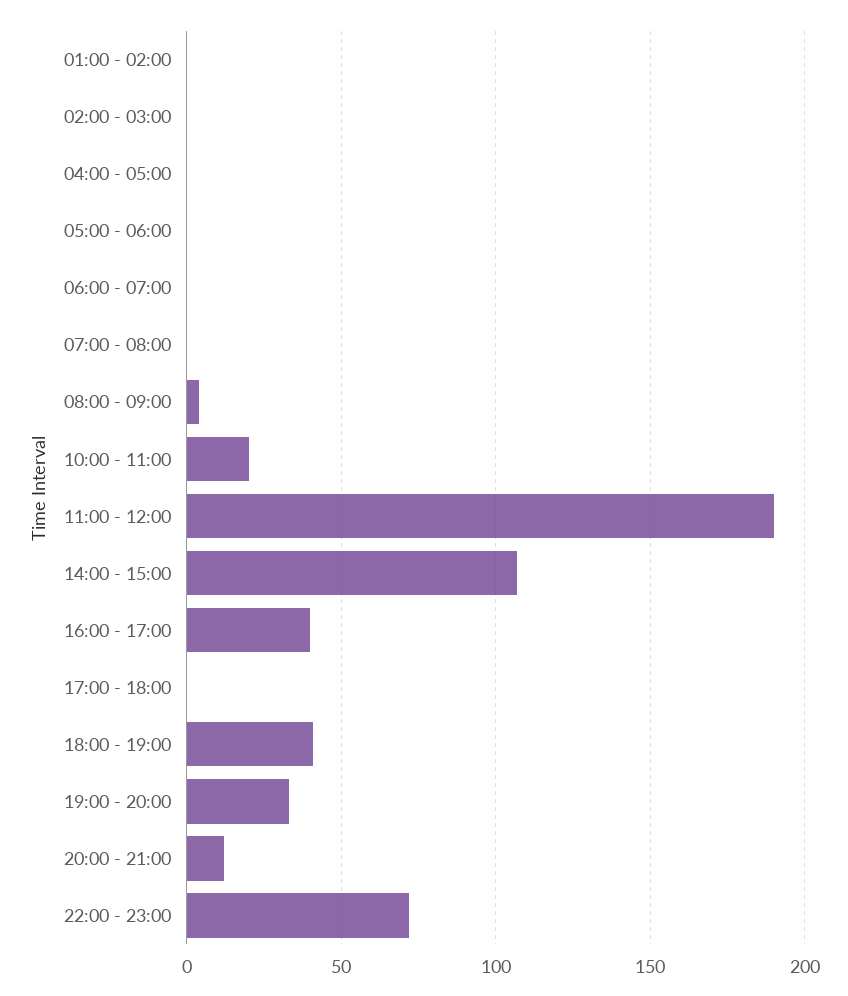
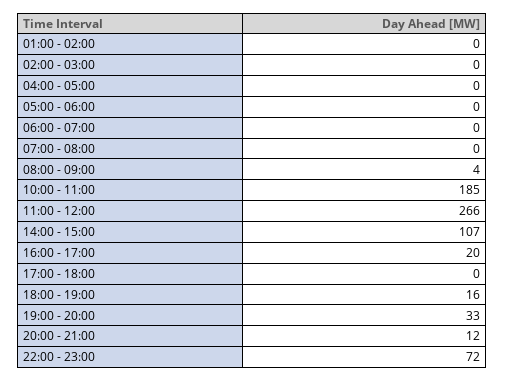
  {
    "01:00 - 02:00": 0,
    "02:00 - 03:00": 0,
    "04:00 - 05:00": 0,
    "05:00 - 06:00": 0,
    "06:00 - 07:00": 0,
    "07:00 - 08:00": 0,
    "08:00 - 09:00": 4,
-   "10:00 - 11:00": 20,
+   "10:00 - 11:00": 185,
-   "11:00 - 12:00": 190,
+   "11:00 - 12:00": 266,
    "14:00 - 15:00": 107,
-   "16:00 - 17:00": 40,
+   "16:00 - 17:00": 20,
    "17:00 - 18:00": 0,
-   "18:00 - 19:00": 40,
+   "18:00 - 19:00": 16,
    "19:00 - 20:00": 33,
    "20:00 - 21:00": 12,
    "22:00 - 23:00": 72
  }

